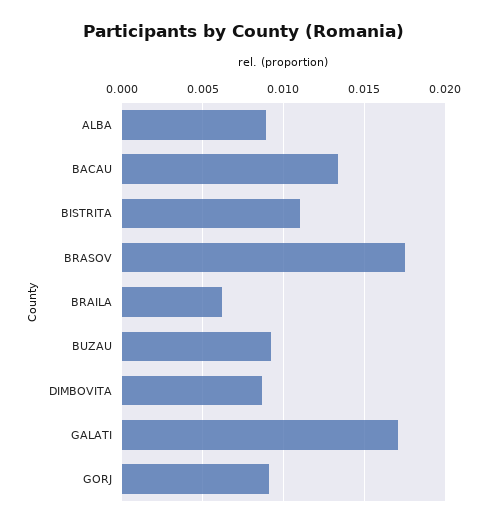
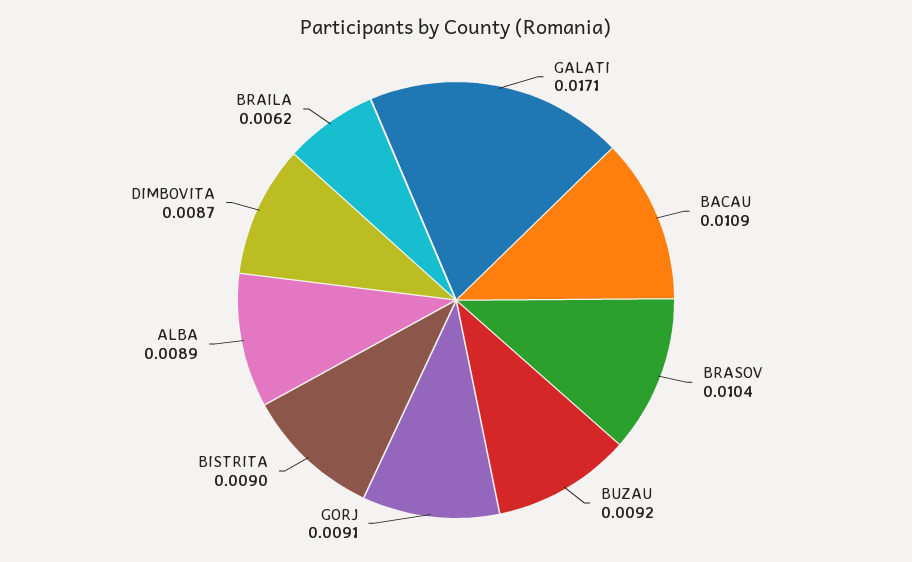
  {
    "ALBA": 0.0089,
-   "BACAU": 0.0135,
+   "BACAU": 0.0109,
-   "BISTRITA": 0.011,
+   "BISTRITA": 0.009,
-   "BRASOV": 0.0175,
+   "BRASOV": 0.0104,
    "BRAILA": 0.0062,
    "BUZAU": 0.0092,
    "DIMBOVITA": 0.0087,
    "GALATI": 0.0171,
    "GORJ": 0.0091
  }

